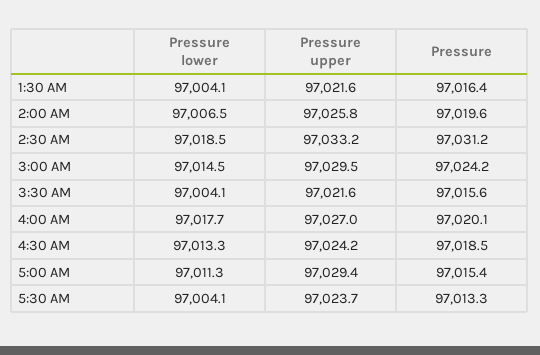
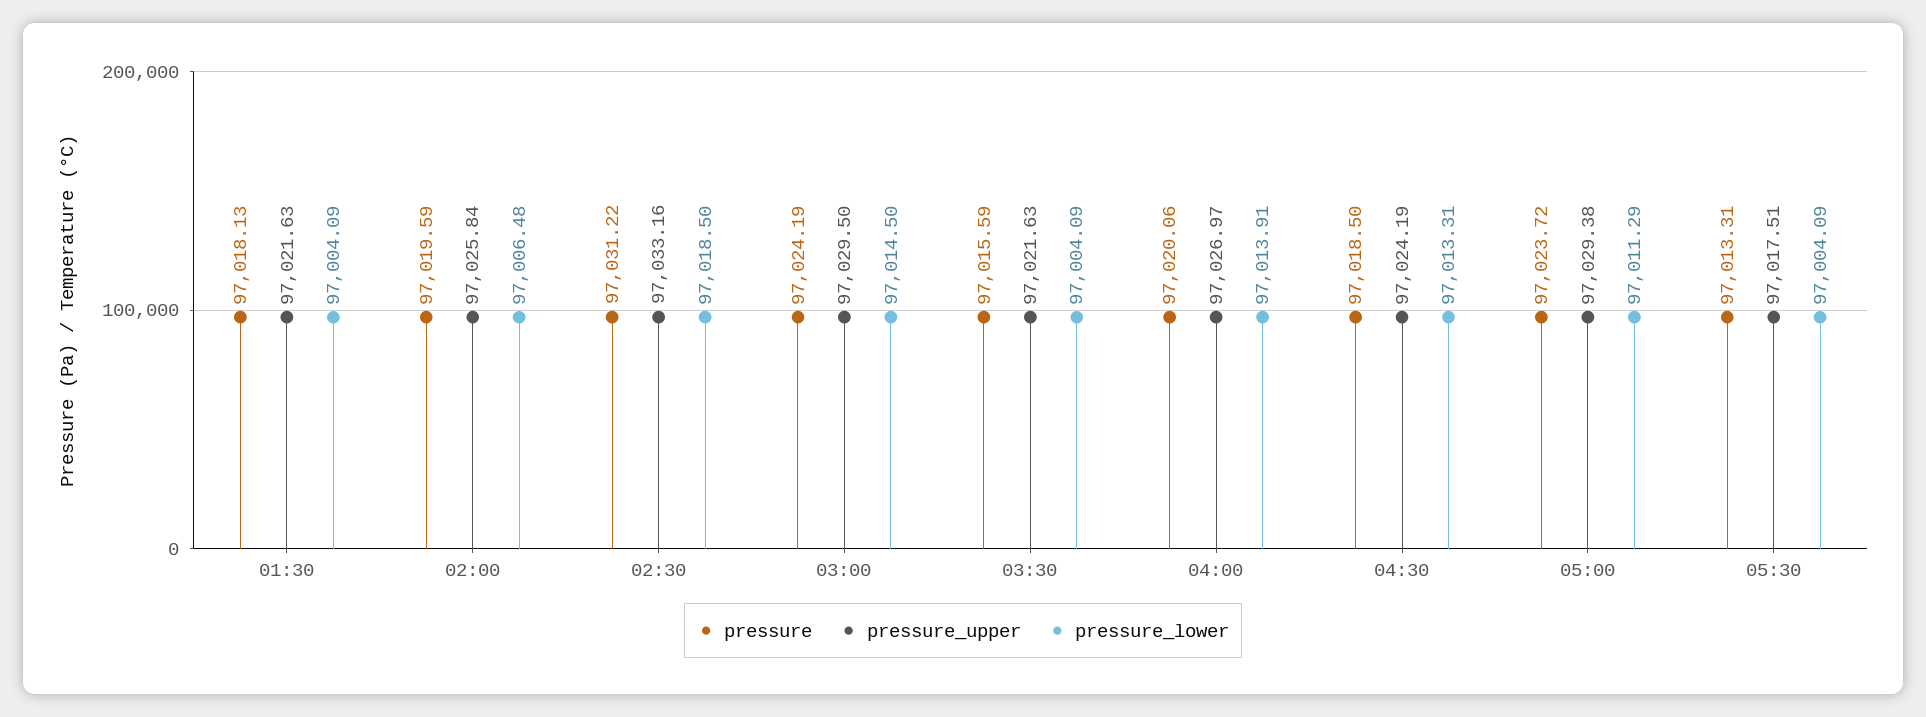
  {
    "Pressure lower": {
      "1:30 AM": 97004.09,
      "2:00 AM": 97006.48,
      "2:30 AM": 97018.5,
      "3:00 AM": 97014.5,
      "3:30 AM": 97004.09,
-     "4:00 AM": 97017.7,
+     "4:00 AM": 97013.91,
      "4:30 AM": 97013.31,
      "5:00 AM": 97011.29,
      "5:30 AM": 97004.09
    },
    "Pressure upper": {
      "1:30 AM": 97021.63,
      "2:00 AM": 97025.84,
      "2:30 AM": 97033.16,
      "3:00 AM": 97029.5,
      "3:30 AM": 97021.63,
      "4:00 AM": 97026.97,
      "4:30 AM": 97024.19,
      "5:00 AM": 97029.38,
-     "5:30 AM": 97023.7
+     "5:30 AM": 97017.51
    },
    "Pressure": {
-     "1:30 AM": 97016.4,
+     "1:30 AM": 97018.13,
      "2:00 AM": 97019.59,
      "2:30 AM": 97031.22,
      "3:00 AM": 97024.19,
      "3:30 AM": 97015.59,
      "4:00 AM": 97020.06,
      "4:30 AM": 97018.5,
-     "5:00 AM": 97015.4,
+     "5:00 AM": 97023.72,
      "5:30 AM": 97013.31
    }
  }

